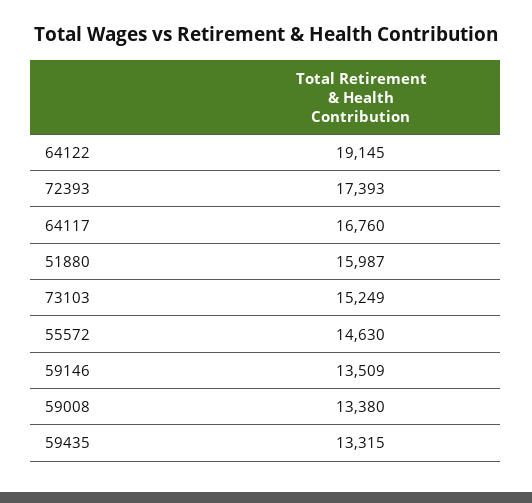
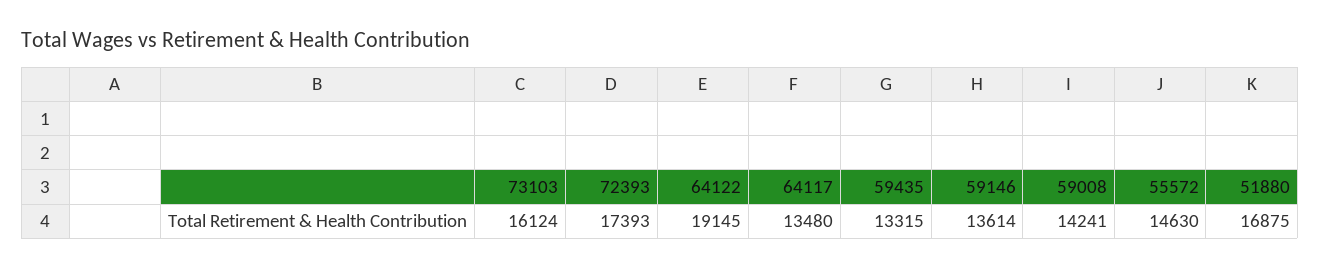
  {
    "64122": 19145,
    "72393": 17393,
-   "64117": 16760,
+   "64117": 13480,
-   "51880": 15987,
+   "51880": 16875,
-   "73103": 15249,
+   "73103": 16124,
    "55572": 14630,
-   "59146": 13509,
+   "59146": 13614,
-   "59008": 13380,
+   "59008": 14241,
    "59435": 13315
  }

